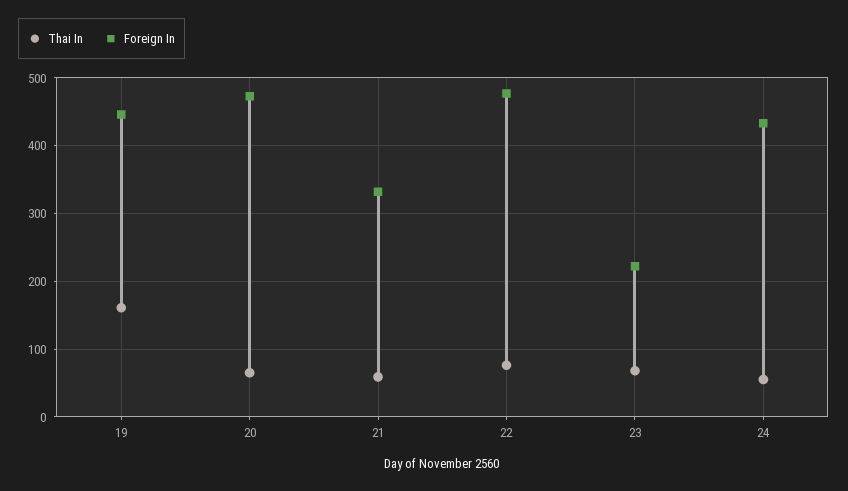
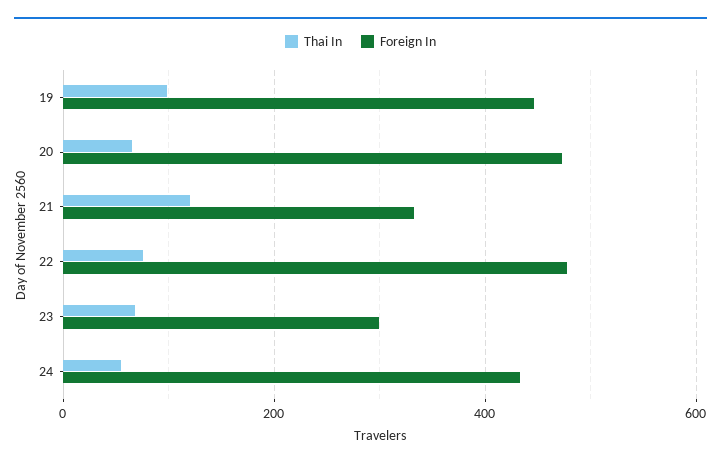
  {
    "Thai In": {
-     "19": 160,
+     "19": 100,
      "20": 70,
-     "21": 60,
+     "21": 120,
      "22": 80,
      "23": 70,
      "24": 60
    },
    "Foreign In": {
      "19": 450,
      "20": 470,
      "21": 330,
      "22": 480,
-     "23": 220,
+     "23": 300,
      "24": 430
    }
  }

